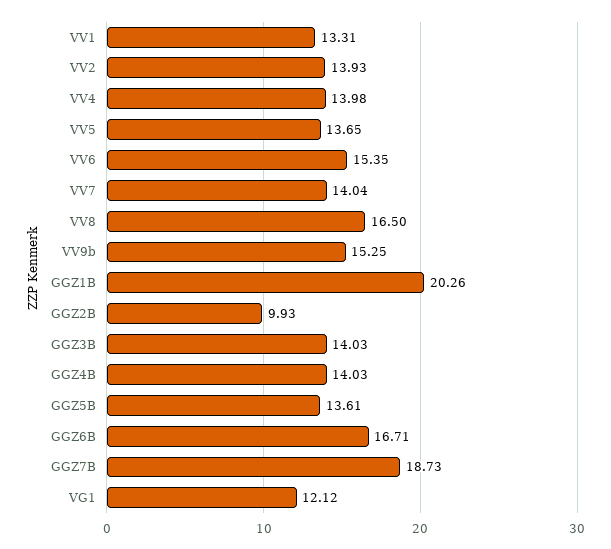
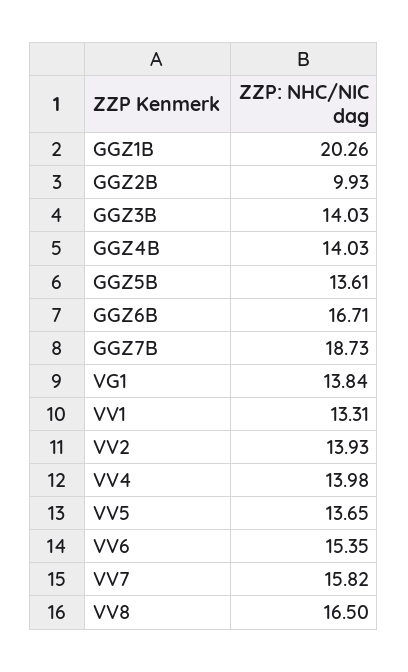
  {
    "VV1": 13.31,
    "VV2": 13.93,
    "VV4": 13.98,
    "VV5": 13.65,
    "VV6": 15.35,
-   "VV7": 14.04,
+   "VV7": 15.82,
    "VV8": 16.5,
-   "VV9b": 15.25,
    "GGZ1B": 20.26,
    "GGZ2B": 9.93,
    "GGZ3B": 14.03,
    "GGZ4B": 14.03,
    "GGZ5B": 13.61,
    "GGZ6B": 16.71,
    "GGZ7B": 18.73,
-   "VG1": 12.12
+   "VG1": 13.84
  }

